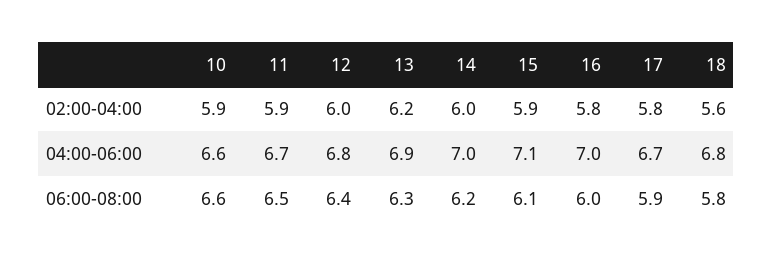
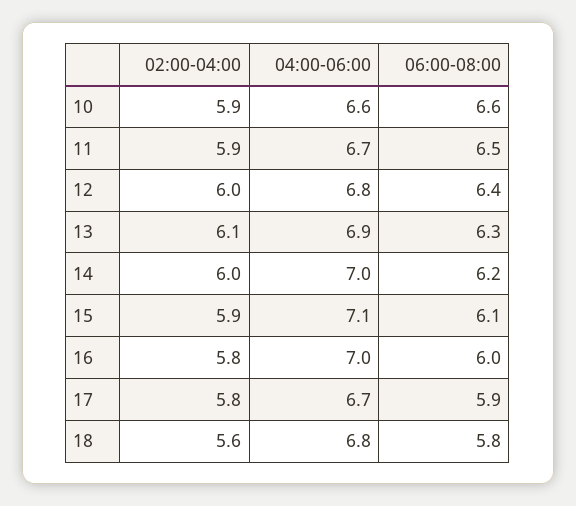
  {
    "10": {
      "02:00-04:00": 5.9,
      "04:00-06:00": 6.6,
      "06:00-08:00": 6.6
    },
    "11": {
      "02:00-04:00": 5.9,
      "04:00-06:00": 6.7,
      "06:00-08:00": 6.5
    },
    "12": {
      "02:00-04:00": 6,
      "04:00-06:00": 6.8,
      "06:00-08:00": 6.4
    },
    "13": {
-     "02:00-04:00": 6.2,
+     "02:00-04:00": 6.1,
      "04:00-06:00": 6.9,
      "06:00-08:00": 6.3
    },
    "14": {
      "02:00-04:00": 6,
      "04:00-06:00": 7,
      "06:00-08:00": 6.2
    },
    "15": {
      "02:00-04:00": 5.9,
      "04:00-06:00": 7.1,
      "06:00-08:00": 6.1
    },
    "16": {
      "02:00-04:00": 5.8,
      "04:00-06:00": 7,
      "06:00-08:00": 6
    },
    "17": {
      "02:00-04:00": 5.8,
      "04:00-06:00": 6.7,
      "06:00-08:00": 5.9
    },
    "18": {
      "02:00-04:00": 5.6,
      "04:00-06:00": 6.8,
      "06:00-08:00": 5.8
    }
  }

